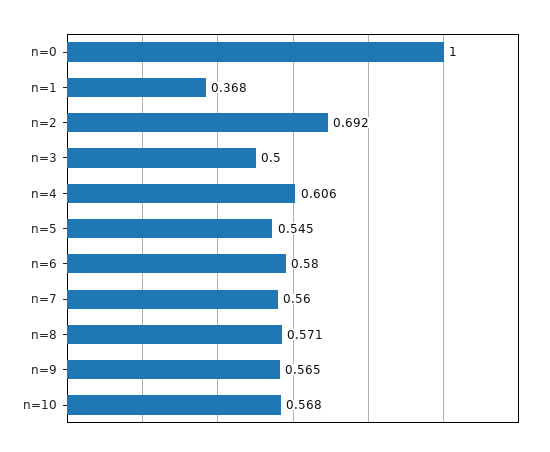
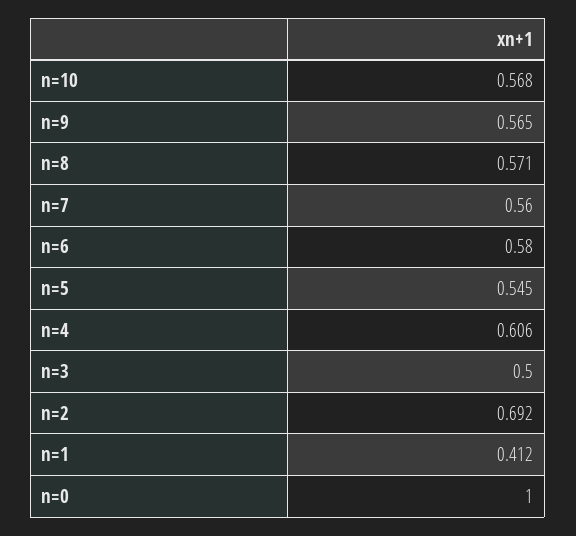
  {
    "n=0": 1,
-   "n=1": 0.368,
+   "n=1": 0.412,
    "n=2": 0.692,
    "n=3": 0.5,
    "n=4": 0.606,
    "n=5": 0.545,
    "n=6": 0.58,
    "n=7": 0.56,
    "n=8": 0.571,
    "n=9": 0.565,
    "n=10": 0.568
  }

